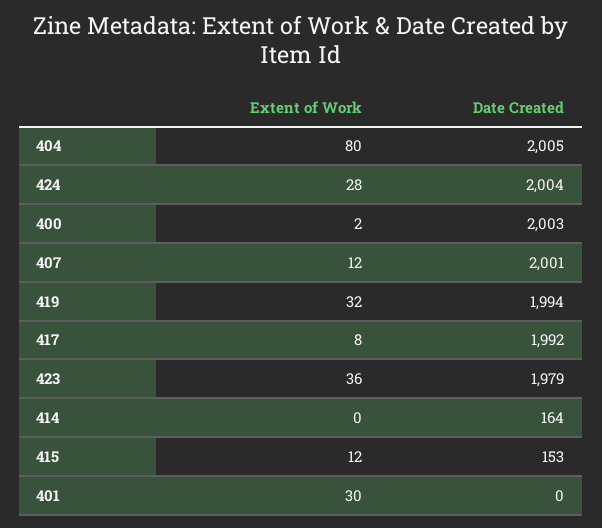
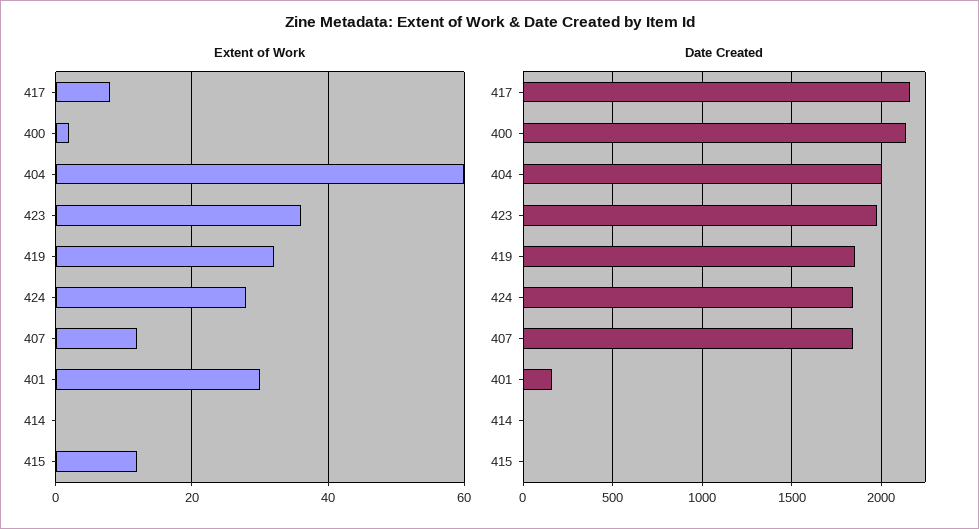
  {
    "Extent of Work": {
-     "404": 80,
+     "404": 60,
      "424": 28,
      "400": 2,
      "407": 12,
      "419": 32,
      "417": 8,
      "423": 36,
      "414": 0,
      "415": 12,
      "401": 30
    },
    "Date Created": {
      "404": 2005,
-     "424": 2004,
+     "424": 1850,
-     "400": 2003,
+     "400": 2150,
-     "407": 2001,
+     "407": 1850,
-     "419": 1994,
+     "419": 1850,
-     "417": 1992,
+     "417": 2150,
      "423": 1979,
-     "414": 164,
+     "414": 0,
-     "415": 153,
+     "415": 0,
-     "401": 0
+     "401": 150
    }
  }

